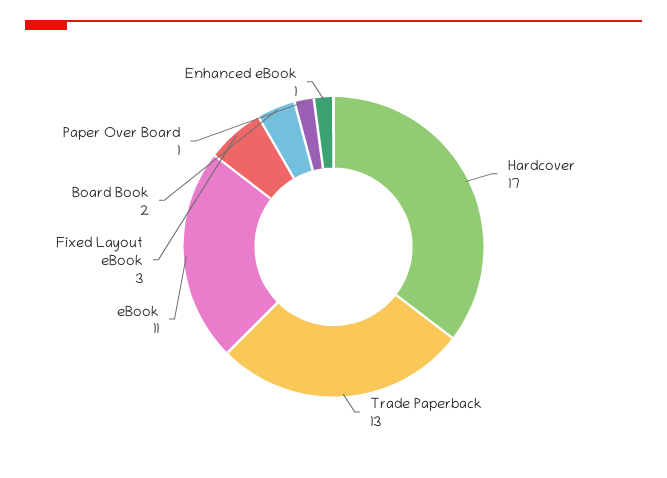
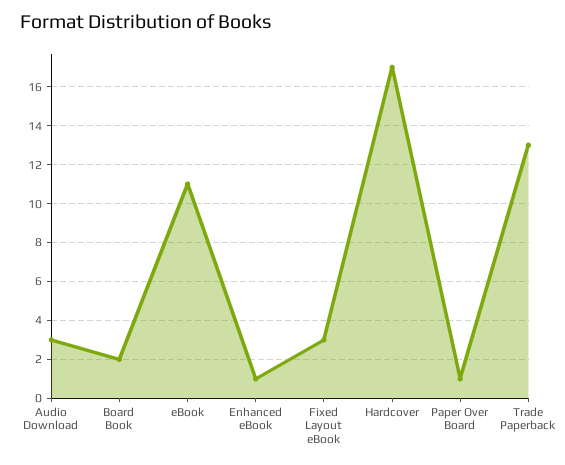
  {
    "Hardcover": 17,
    "Trade Paperback": 13,
    "eBook": 11,
    "Fixed Layout eBook": 3,
    "Board Book": 2,
    "Paper Over Board": 1,
-   "Enhanced eBook": 1
+   "Enhanced eBook": 1,
+   "Audio Download": 3
  }

